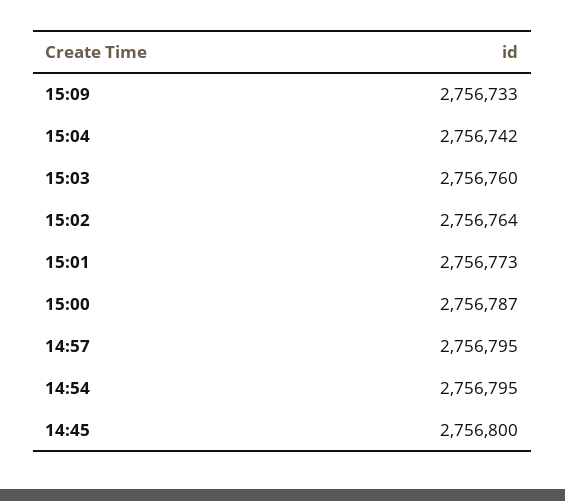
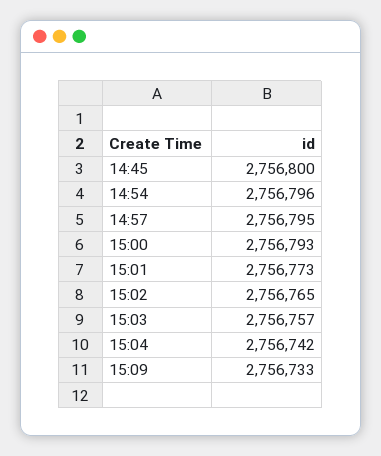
  {
    "15:09": 2756733,
    "15:04": 2756742,
-   "15:03": 2756760,
+   "15:03": 2756757,
-   "15:02": 2756764,
+   "15:02": 2756765,
    "15:01": 2756773,
-   "15:00": 2756787,
+   "15:00": 2756793,
    "14:57": 2756795,
-   "14:54": 2756795,
+   "14:54": 2756796,
    "14:45": 2756800
  }

